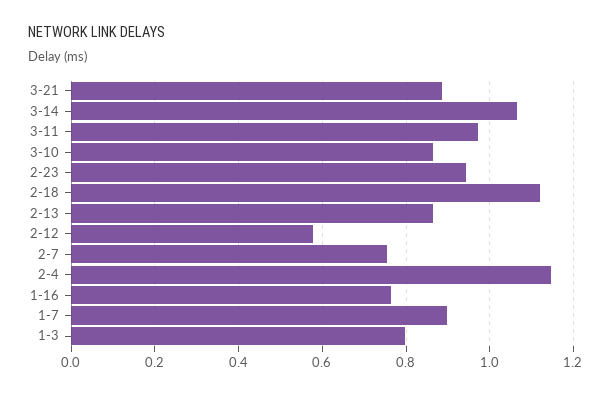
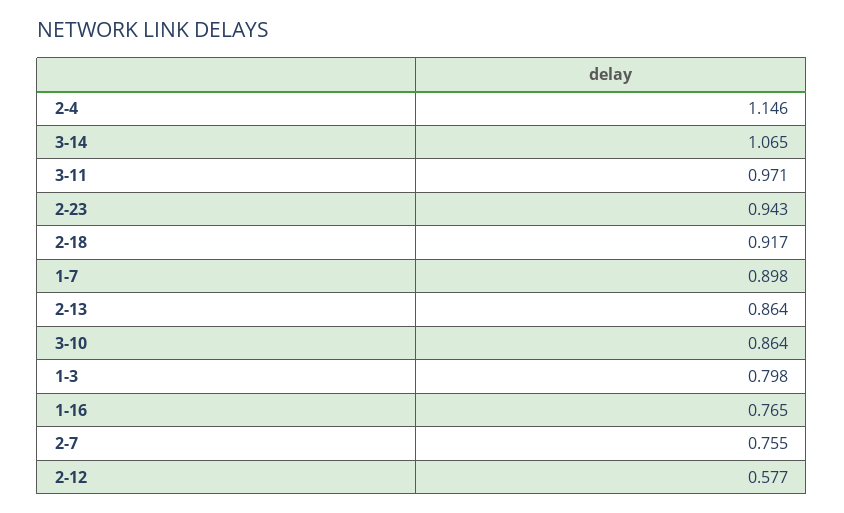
  {
-   "3-21": 0.88,
    "3-14": 1.065,
    "3-11": 0.971,
    "3-10": 0.864,
    "2-23": 0.943,
-   "2-18": 1.12,
+   "2-18": 0.917,
    "2-13": 0.864,
    "2-12": 0.577,
    "2-7": 0.755,
    "2-4": 1.146,
    "1-16": 0.765,
    "1-7": 0.898,
    "1-3": 0.798
  }

